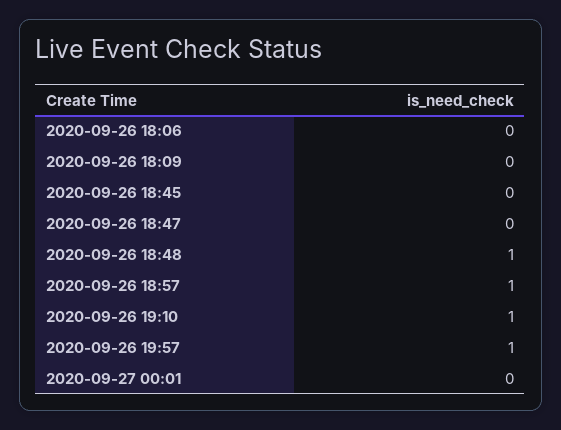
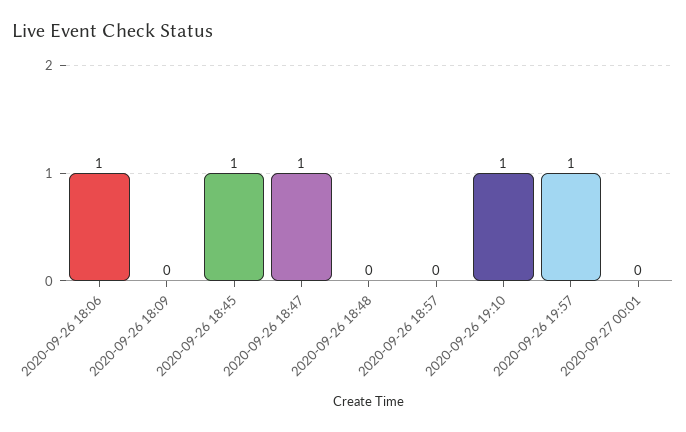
  {
-   "2020-09-26 18:06": 0,
+   "2020-09-26 18:06": 1,
    "2020-09-26 18:09": 0,
-   "2020-09-26 18:45": 0,
+   "2020-09-26 18:45": 1,
-   "2020-09-26 18:47": 0,
+   "2020-09-26 18:47": 1,
-   "2020-09-26 18:48": 1,
+   "2020-09-26 18:48": 0,
-   "2020-09-26 18:57": 1,
+   "2020-09-26 18:57": 0,
    "2020-09-26 19:10": 1,
    "2020-09-26 19:57": 1,
    "2020-09-27 00:01": 0
  }

